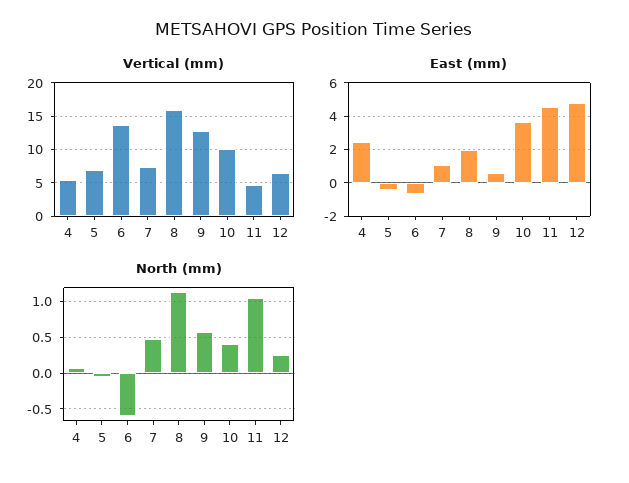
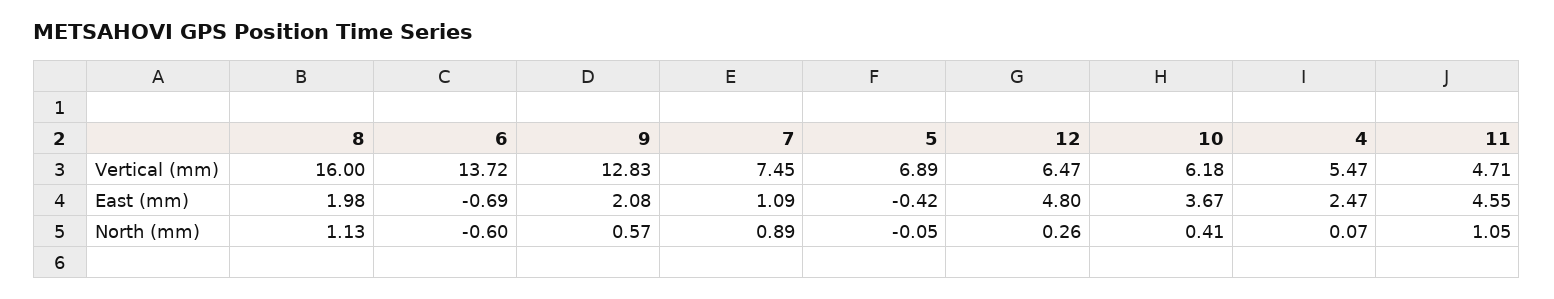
  {
    "Vertical (mm)": {
      "4": 5.47,
      "5": 6.89,
      "6": 13.72,
      "7": 7.45,
      "8": 16,
      "9": 12.83,
-     "10": 10,
+     "10": 6.18,
      "11": 4.71,
      "12": 6.47
    },
    "East (mm)": {
      "4": 2.47,
      "5": -0.42,
      "6": -0.69,
      "7": 1.09,
      "8": 1.98,
-     "9": 0.5,
+     "9": 2.08,
      "10": 3.67,
      "11": 4.55,
      "12": 4.8
    },
    "North (mm)": {
      "4": 0.07,
      "5": -0.05,
      "6": -0.6,
-     "7": 0.5,
+     "7": 0.89,
      "8": 1.13,
      "9": 0.57,
      "10": 0.41,
      "11": 1.05,
      "12": 0.26
    }
  }

